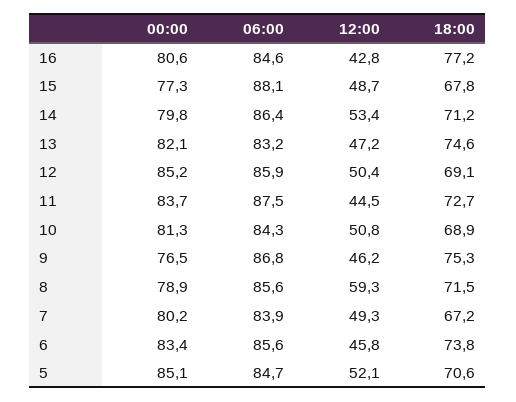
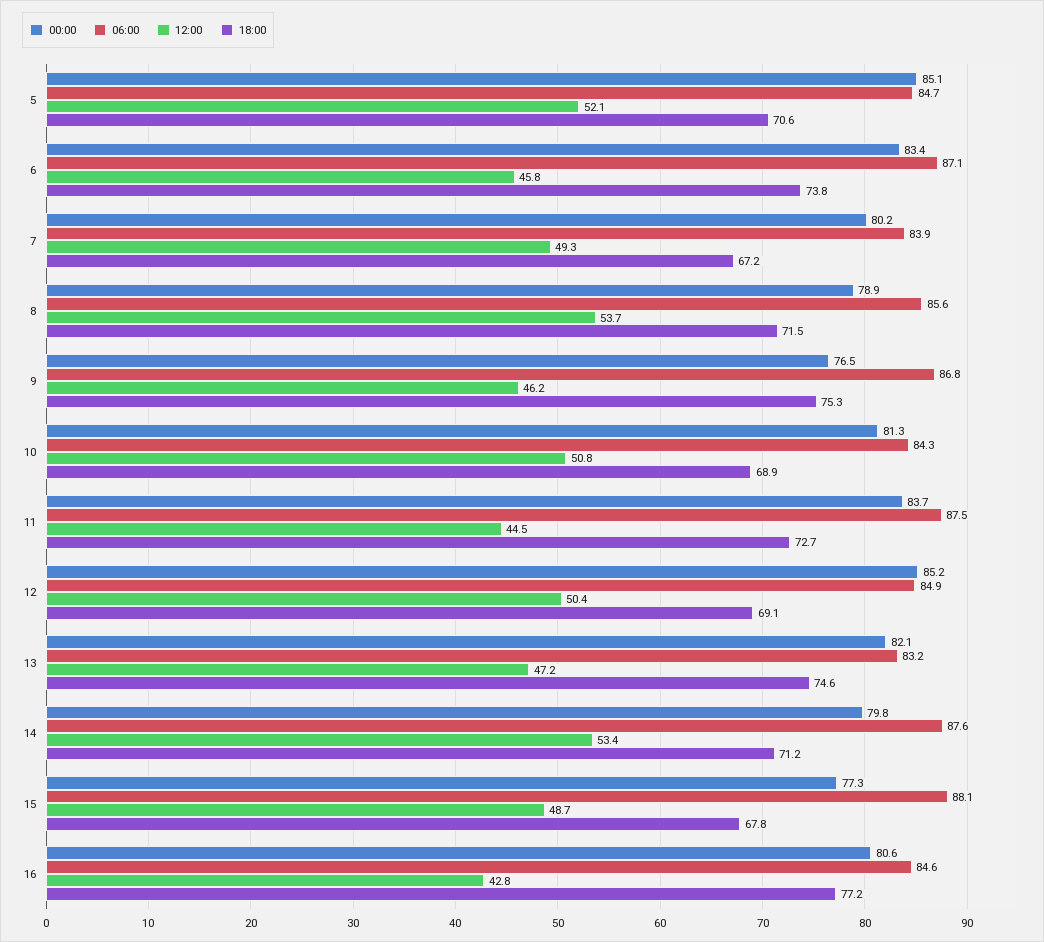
  {
    "00:00": {
      "16": 80.6,
      "15": 77.3,
      "14": 79.8,
      "13": 82.1,
      "12": 85.2,
      "11": 83.7,
      "10": 81.3,
      "9": 76.5,
      "8": 78.9,
      "7": 80.2,
      "6": 83.4,
      "5": 85.1
    },
    "06:00": {
      "16": 84.6,
      "15": 88.1,
-     "14": 86.4,
+     "14": 87.6,
      "13": 83.2,
-     "12": 85.9,
+     "12": 84.9,
      "11": 87.5,
      "10": 84.3,
      "9": 86.8,
      "8": 85.6,
      "7": 83.9,
-     "6": 85.6,
+     "6": 87.1,
      "5": 84.7
    },
    "12:00": {
      "16": 42.8,
      "15": 48.7,
      "14": 53.4,
      "13": 47.2,
      "12": 50.4,
      "11": 44.5,
      "10": 50.8,
      "9": 46.2,
-     "8": 59.3,
+     "8": 53.7,
      "7": 49.3,
      "6": 45.8,
      "5": 52.1
    },
    "18:00": {
      "16": 77.2,
      "15": 67.8,
      "14": 71.2,
      "13": 74.6,
      "12": 69.1,
      "11": 72.7,
      "10": 68.9,
      "9": 75.3,
      "8": 71.5,
      "7": 67.2,
      "6": 73.8,
      "5": 70.6
    }
  }

